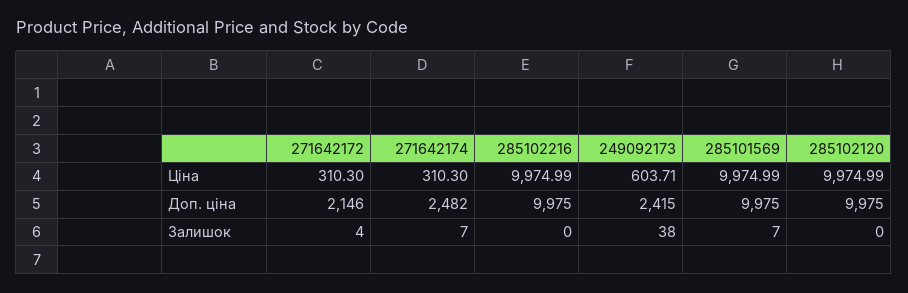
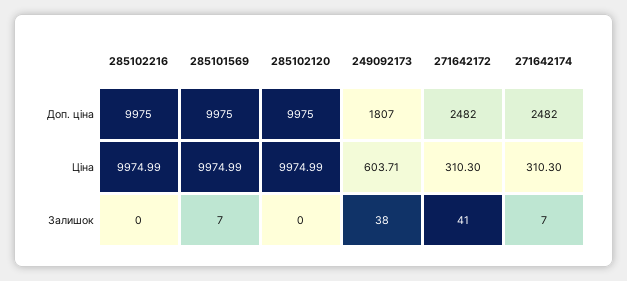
  {
    "271642172": {
      "Ціна": 310.3,
-     "Доп. ціна": 2146,
+     "Доп. ціна": 2482,
-     "Залишок": 4
+     "Залишок": 41
    },
    "271642174": {
      "Ціна": 310.3,
      "Доп. ціна": 2482,
      "Залишок": 7
    },
    "285102216": {
      "Ціна": 9974.99,
      "Доп. ціна": 9975,
      "Залишок": 0
    },
    "249092173": {
      "Ціна": 603.71,
-     "Доп. ціна": 2415,
+     "Доп. ціна": 1807,
      "Залишок": 38
    },
    "285101569": {
      "Ціна": 9974.99,
      "Доп. ціна": 9975,
      "Залишок": 7
    },
    "285102120": {
      "Ціна": 9974.99,
      "Доп. ціна": 9975,
      "Залишок": 0
    }
  }

